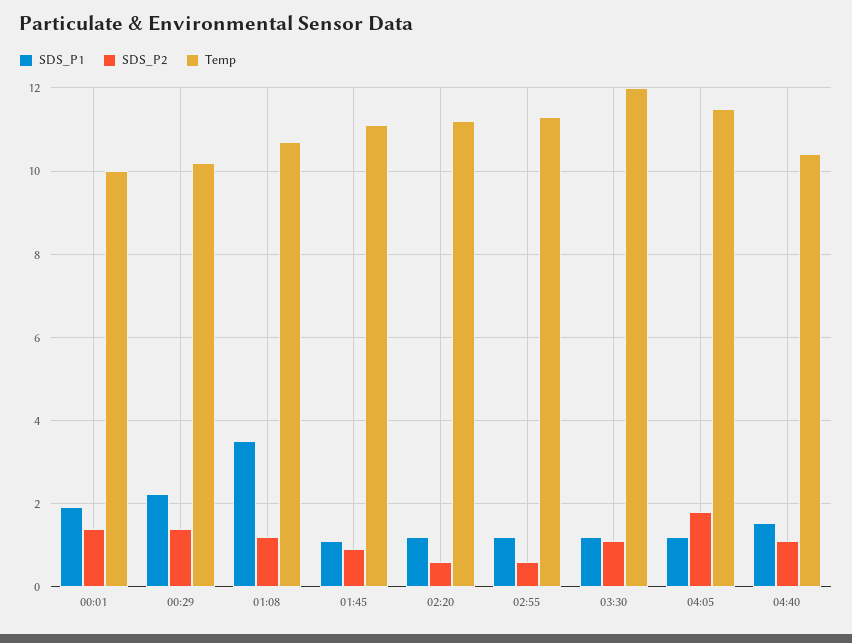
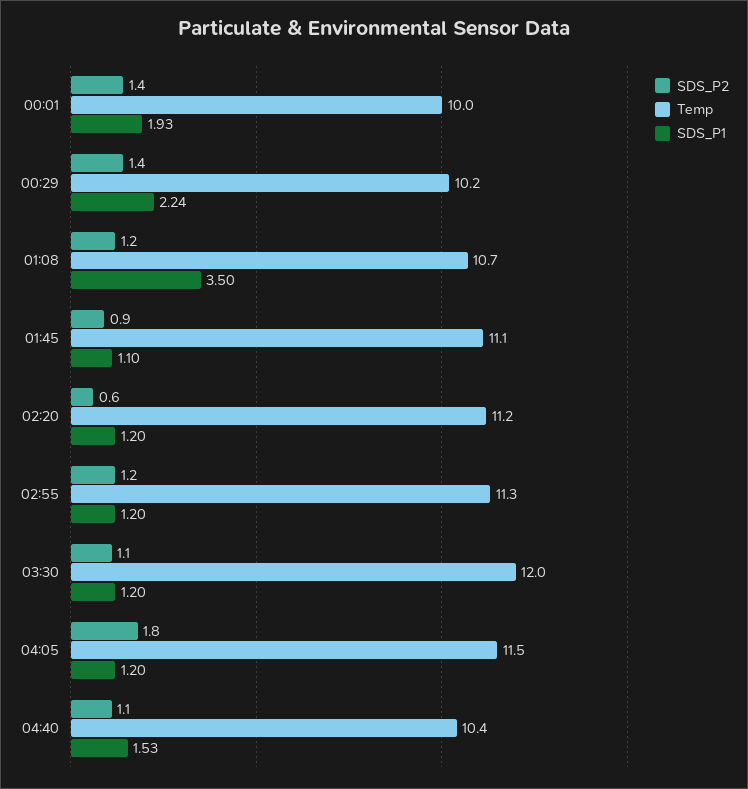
  {
    "SDS_P1": {
      "00:01": 1.93,
      "00:29": 2.24,
      "01:08": 3.5,
      "01:45": 1.1,
      "02:20": 1.2,
      "02:55": 1.2,
      "03:30": 1.2,
      "04:05": 1.2,
      "04:40": 1.53
    },
    "SDS_P2": {
      "00:01": 1.4,
      "00:29": 1.4,
      "01:08": 1.2,
      "01:45": 0.9,
      "02:20": 0.6,
-     "02:55": 0.6,
+     "02:55": 1.2,
      "03:30": 1.1,
      "04:05": 1.8,
      "04:40": 1.1
    },
    "Temp": {
      "00:01": 10,
      "00:29": 10.2,
      "01:08": 10.7,
      "01:45": 11.1,
      "02:20": 11.2,
      "02:55": 11.3,
      "03:30": 12,
      "04:05": 11.5,
      "04:40": 10.4
    }
  }

